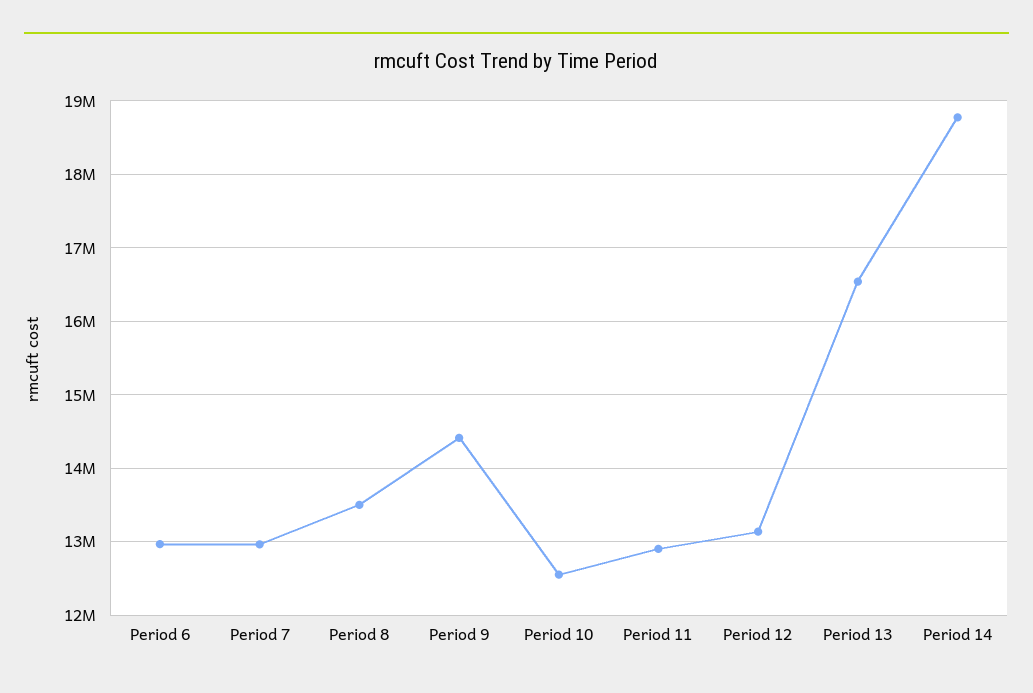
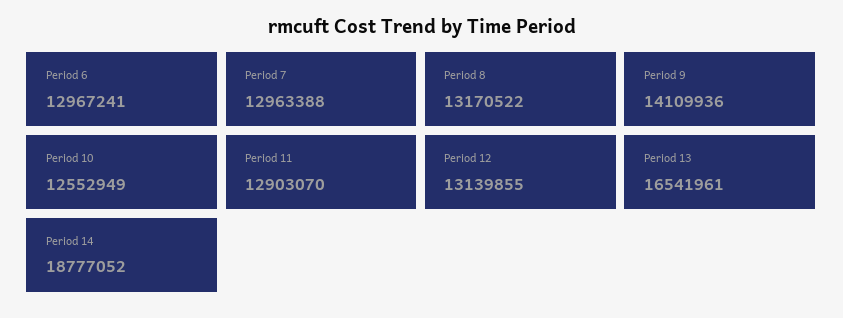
  {
    "Period 6": 12967241,
    "Period 7": 12963388,
-   "Period 8": 13500000,
+   "Period 8": 13170522,
-   "Period 9": 14400000,
+   "Period 9": 14109936,
    "Period 10": 12552949,
    "Period 11": 12903070,
    "Period 12": 13139855,
    "Period 13": 16541961,
    "Period 14": 18777052
  }

